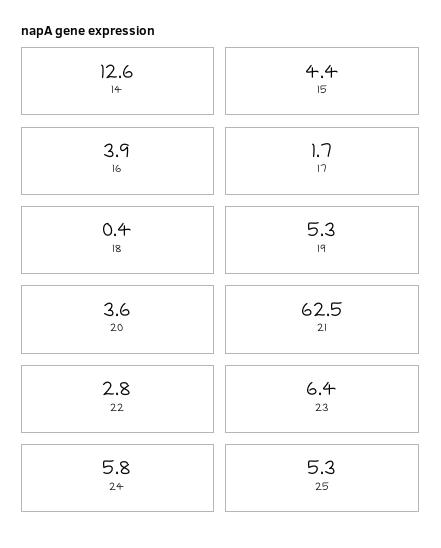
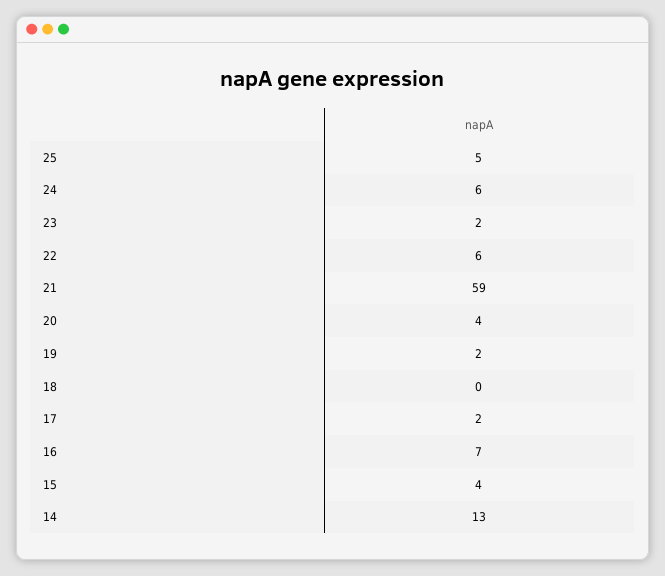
  {
    "14": 12.6,
    "15": 4.4,
-   "16": 3.9,
+   "16": 7,
    "17": 1.7,
    "18": 0.4,
-   "19": 5.3,
+   "19": 2,
    "20": 3.6,
-   "21": 62.5,
+   "21": 59,
-   "22": 2.8,
+   "22": 6,
-   "23": 6.4,
+   "23": 2,
    "24": 5.8,
    "25": 5.3
  }

